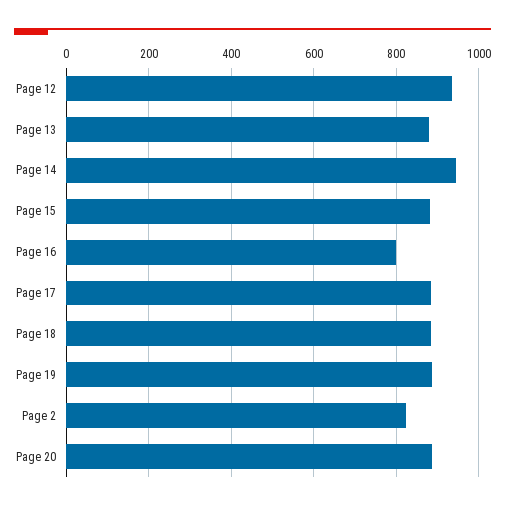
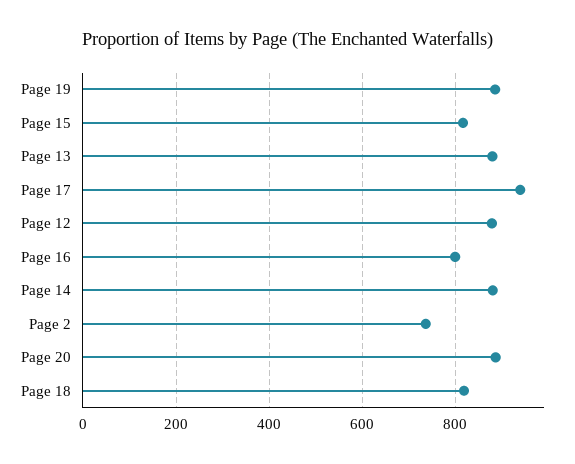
  {
-   "Page 12": 940,
+   "Page 12": 880,
    "Page 13": 880,
-   "Page 14": 940,
+   "Page 14": 880,
-   "Page 15": 880,
+   "Page 15": 820,
    "Page 16": 800,
-   "Page 17": 880,
+   "Page 17": 940,
-   "Page 18": 880,
+   "Page 18": 820,
    "Page 19": 880,
-   "Page 2": 820,
+   "Page 2": 740,
    "Page 20": 880
  }

